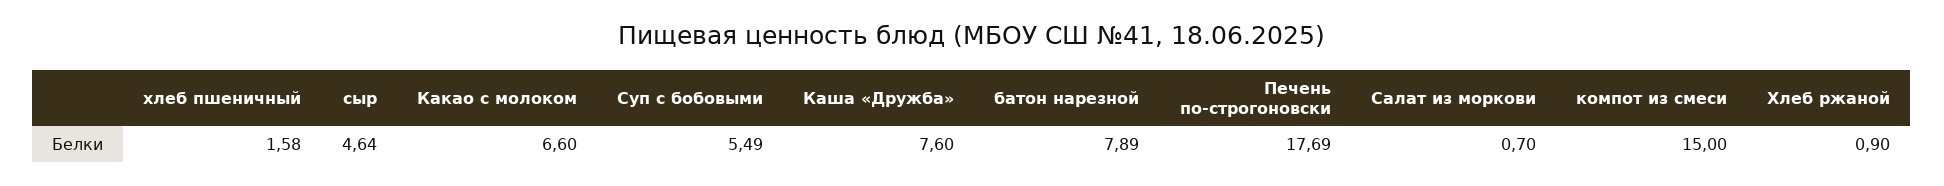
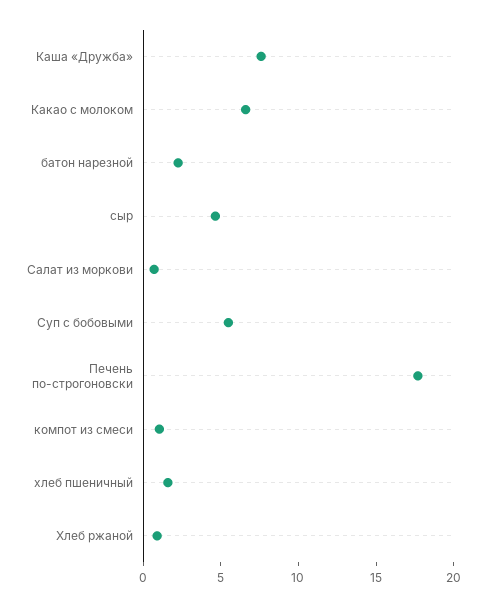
  {
    "хлеб пшеничный": 1.58,
    "сыр": 4.64,
    "Какао с молоком": 6.6,
    "Суп с бобовыми": 5.49,
    "Каша «Дружба»": 7.6,
-   "батон нарезной": 7.89,
+   "батон нарезной": 2,
    "Печень по-строгоновски": 17.69,
    "Салат из моркови": 0.7,
-   "компот из смеси": 15,
+   "компот из смеси": 1,
    "Хлеб ржаной": 0.9
  }

